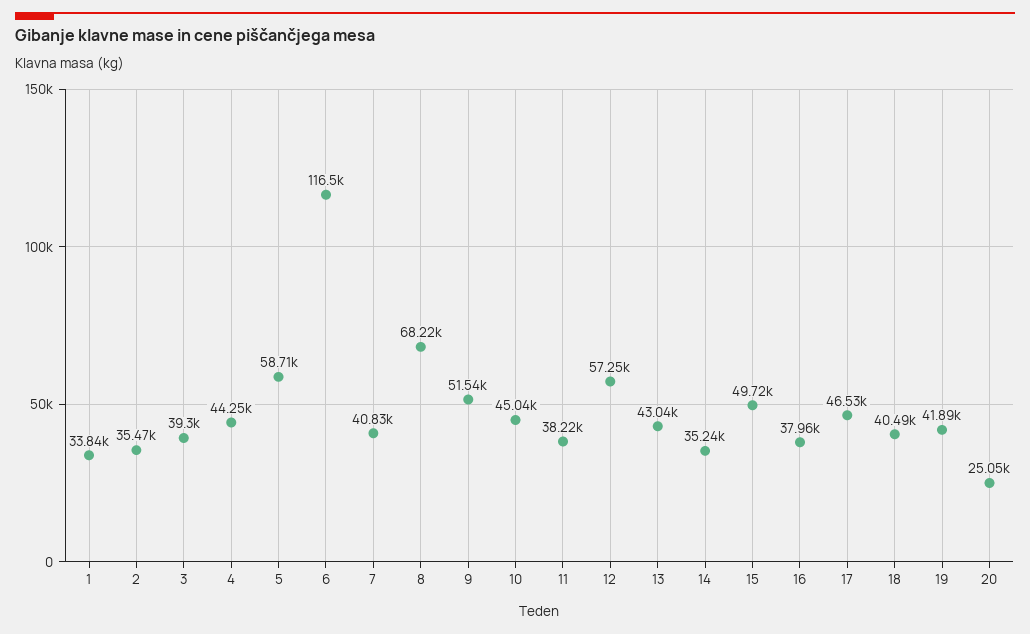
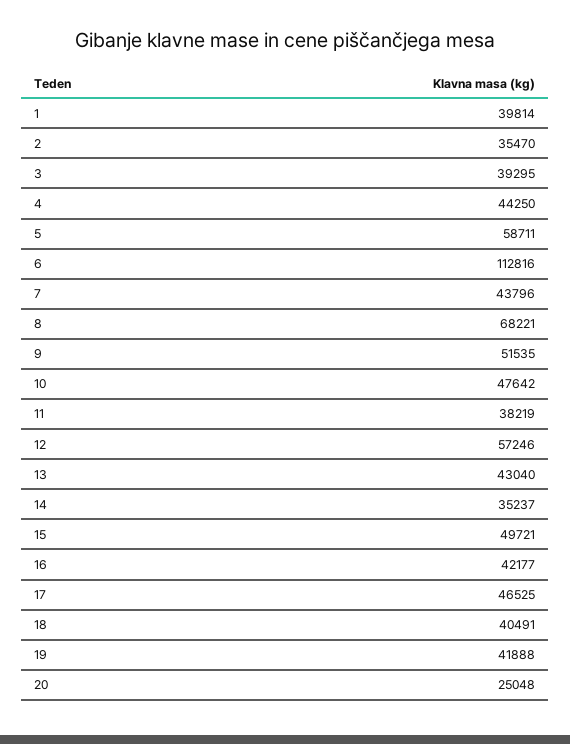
  {
-   "1": 33840,
+   "1": 39814,
    "2": 35470,
    "3": 39295,
    "4": 44250,
    "5": 58711,
-   "6": 116500,
+   "6": 112816,
-   "7": 40830,
+   "7": 43796,
    "8": 68221,
    "9": 51535,
-   "10": 45040,
+   "10": 47642,
    "11": 38219,
    "12": 57246,
    "13": 43040,
    "14": 35237,
    "15": 49721,
-   "16": 37960,
+   "16": 42177,
    "17": 46525,
    "18": 40491,
    "19": 41888,
    "20": 25048
  }

